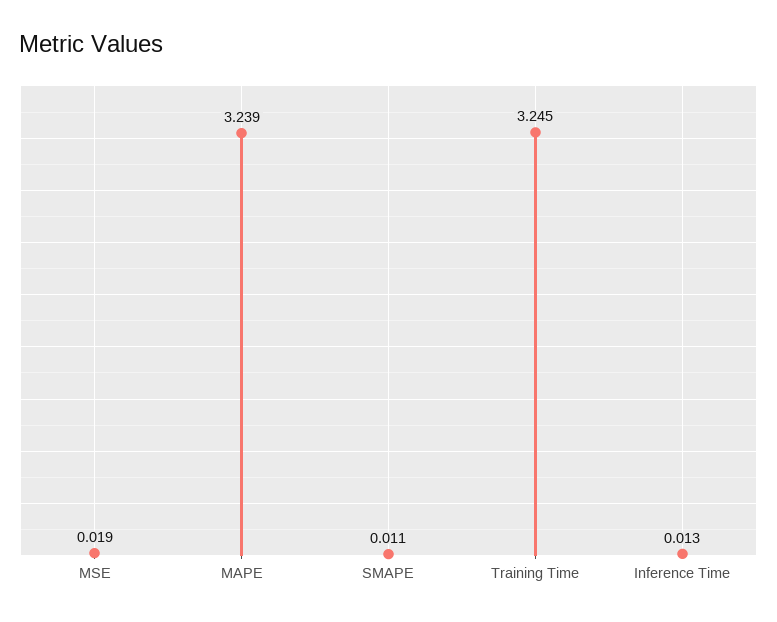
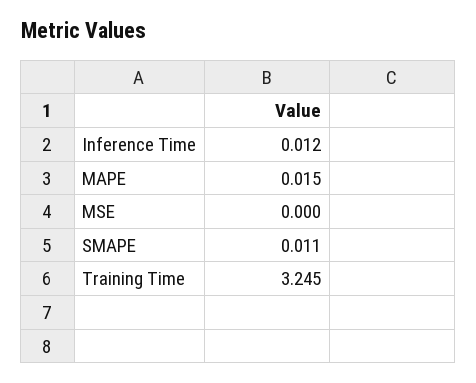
  {
-   "MSE": 0.019,
+   "MSE": 0,
-   "MAPE": 3.239,
+   "MAPE": 0.015,
    "SMAPE": 0.011,
    "Training Time": 3.245,
-   "Inference Time": 0.013
+   "Inference Time": 0.012
  }

